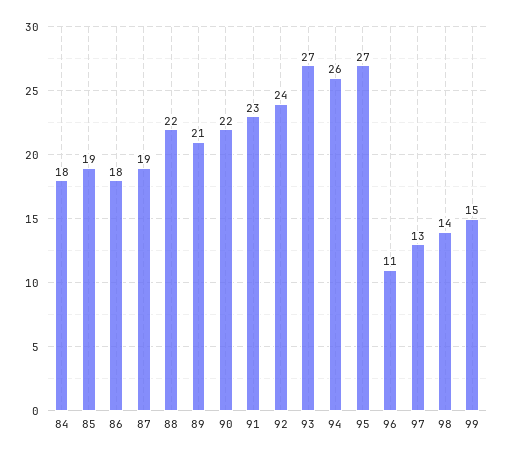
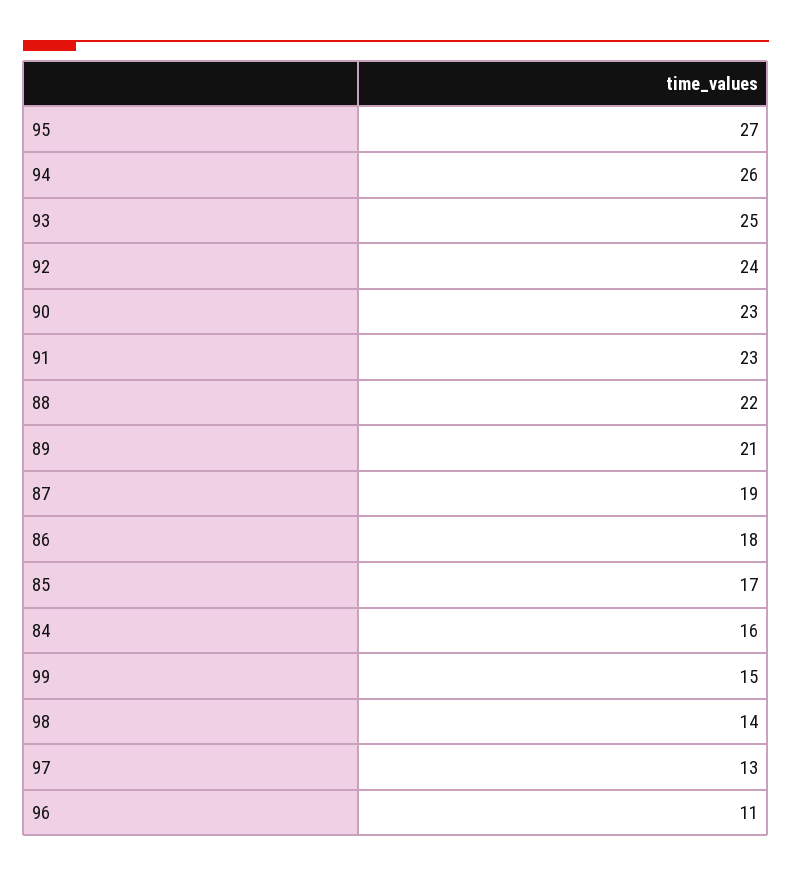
  {
-   "84": 18,
+   "84": 16,
-   "85": 19,
+   "85": 17,
    "86": 18,
    "87": 19,
    "88": 22,
    "89": 21,
-   "90": 22,
+   "90": 23,
    "91": 23,
    "92": 24,
-   "93": 27,
+   "93": 25,
    "94": 26,
    "95": 27,
    "96": 11,
    "97": 13,
    "98": 14,
    "99": 15
  }

